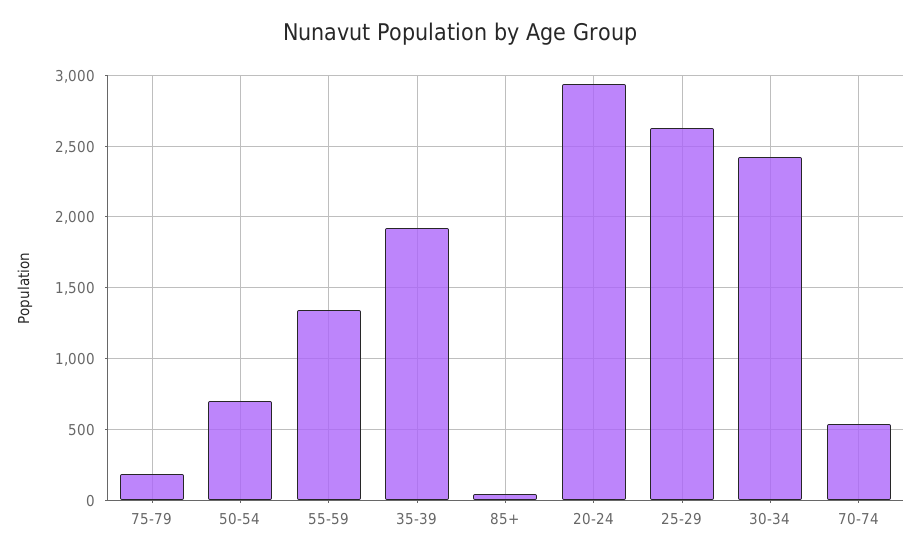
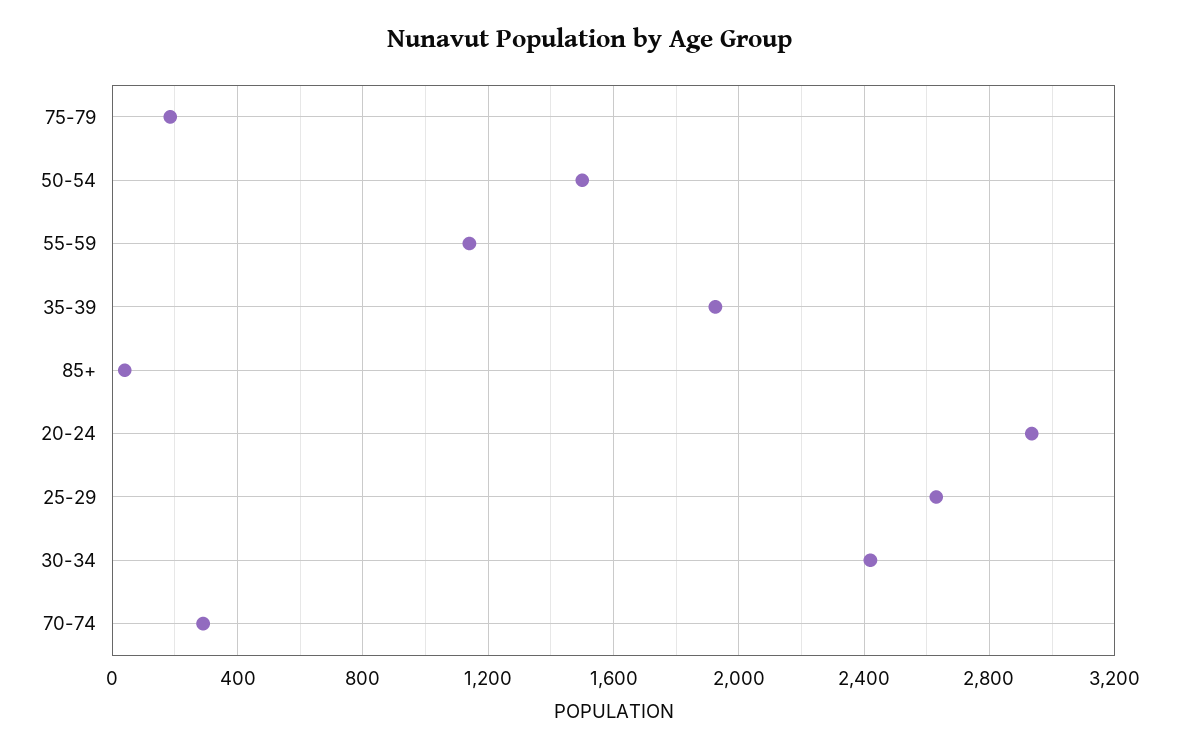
  {
    "75-79": 200,
-   "50-54": 700,
+   "50-54": 1500,
-   "55-59": 1350,
+   "55-59": 1150,
    "35-39": 1950,
    "85+": 50,
    "20-24": 2950,
    "25-29": 2650,
    "30-34": 2400,
-   "70-74": 550
+   "70-74": 300
  }

